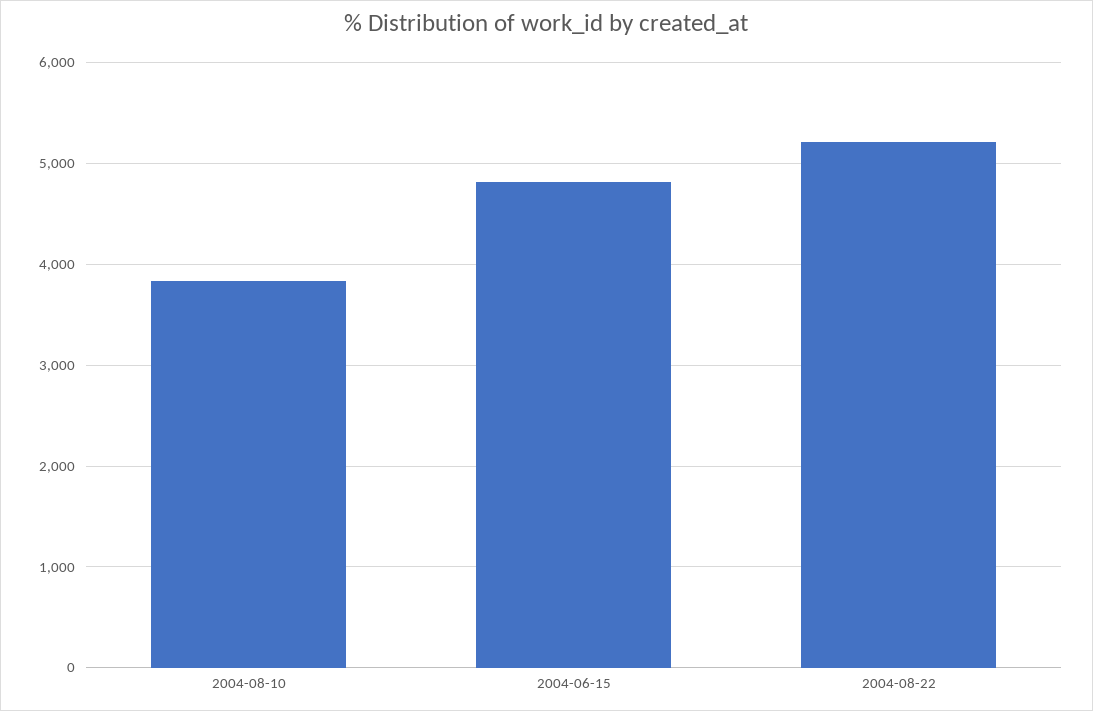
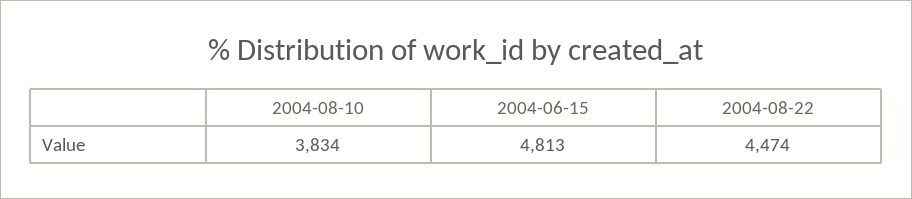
  {
    "2004-08-10": 3834,
    "2004-06-15": 4813,
-   "2004-08-22": 5200
+   "2004-08-22": 4474
  }

